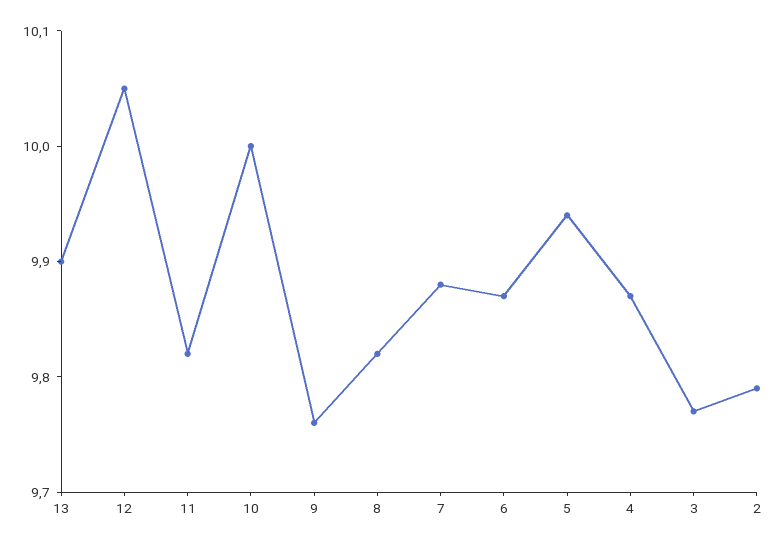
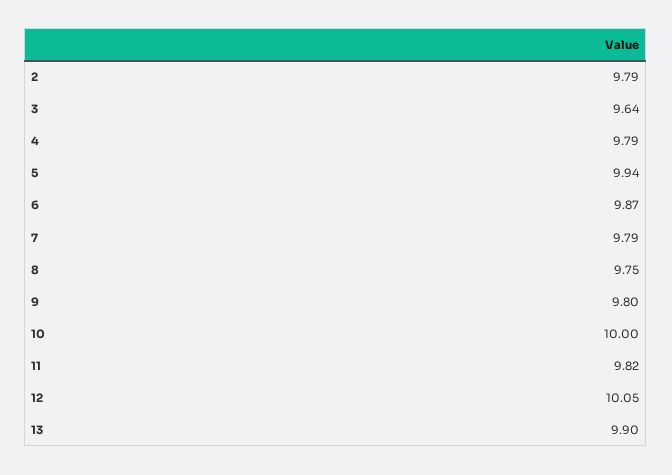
  {
    "13": 9.9,
    "12": 10.05,
    "11": 9.82,
    "10": 10,
-   "9": 9.76,
+   "9": 9.8,
-   "8": 9.82,
+   "8": 9.75,
-   "7": 9.88,
+   "7": 9.79,
    "6": 9.87,
    "5": 9.94,
-   "4": 9.87,
+   "4": 9.79,
-   "3": 9.77,
+   "3": 9.64,
    "2": 9.79
  }

